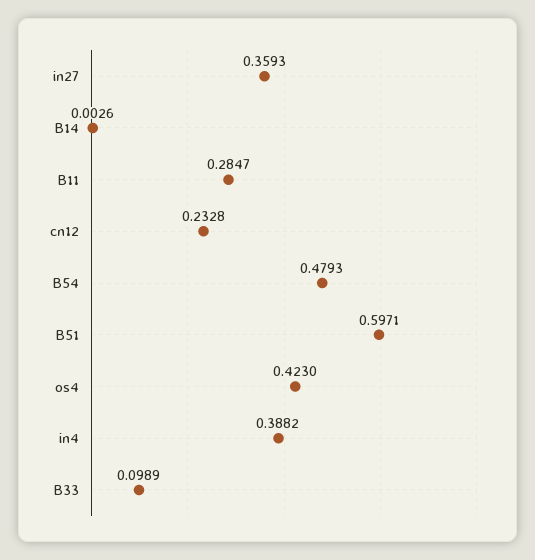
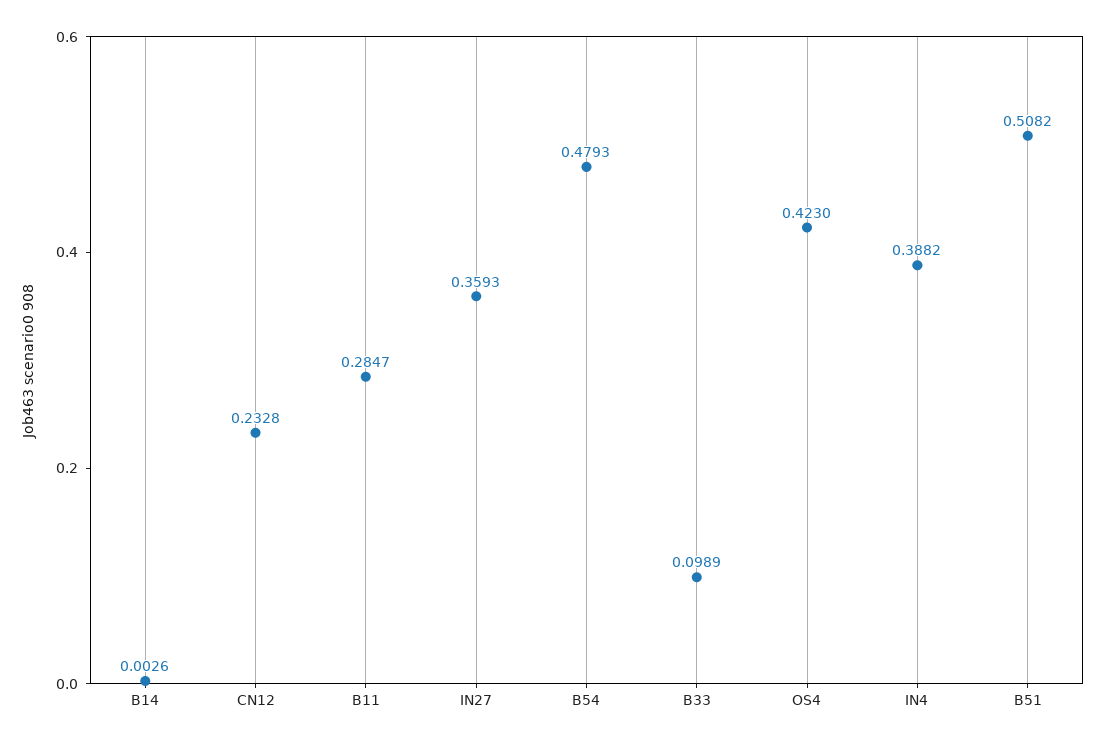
  {
    "in27": 0.3593,
    "B14": 0.0026,
    "B11": 0.2847,
    "cn12": 0.2328,
    "B54": 0.4793,
-   "B51": 0.5971,
+   "B51": 0.5082,
    "os4": 0.423,
    "in4": 0.3882,
    "B33": 0.0989
  }

